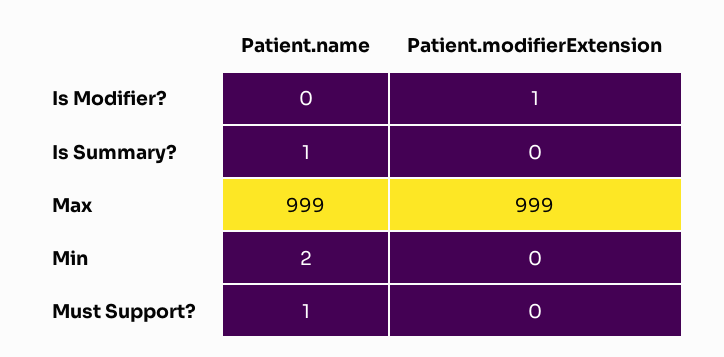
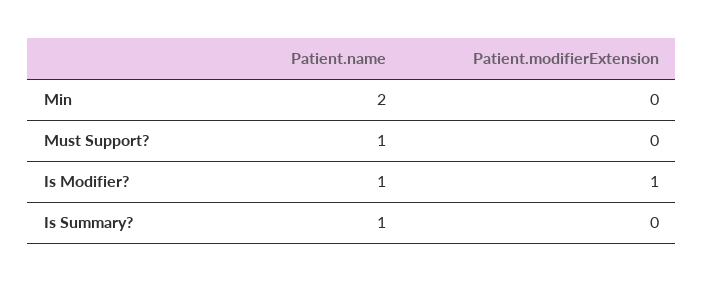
  {
    "Patient.name": {
-     "Is Modifier?": 0,
+     "Is Modifier?": 1,
      "Is Summary?": 1,
-     "Max": 999,
      "Min": 2,
      "Must Support?": 1
    },
    "Patient.modifierExtension": {
      "Is Modifier?": 1,
      "Is Summary?": 0,
-     "Max": 999,
      "Min": 0,
      "Must Support?": 0
    }
  }

